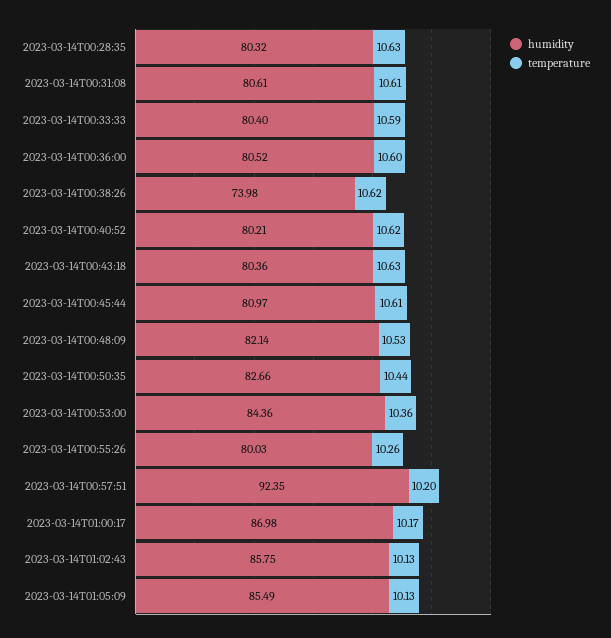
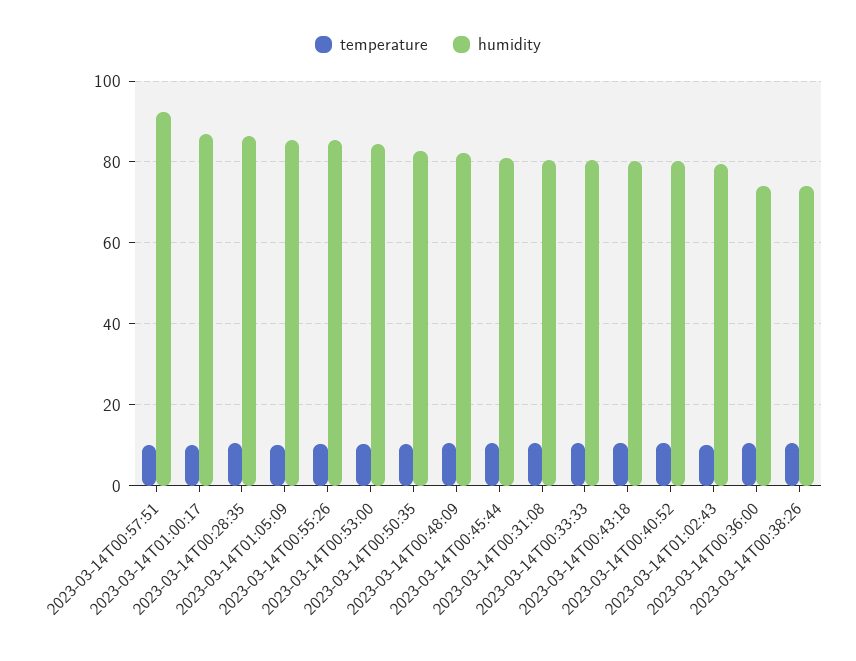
  {
    "humidity": {
-     "2023-03-14T00:28:35": 80.32,
+     "2023-03-14T00:28:35": 86,
      "2023-03-14T00:31:08": 80.61,
      "2023-03-14T00:33:33": 80.4,
-     "2023-03-14T00:36:00": 80.52,
+     "2023-03-14T00:36:00": 74,
      "2023-03-14T00:38:26": 73.98,
      "2023-03-14T00:40:52": 80.21,
      "2023-03-14T00:43:18": 80.36,
      "2023-03-14T00:45:44": 80.97,
      "2023-03-14T00:48:09": 82.14,
      "2023-03-14T00:50:35": 82.66,
      "2023-03-14T00:53:00": 84.36,
-     "2023-03-14T00:55:26": 80.03,
+     "2023-03-14T00:55:26": 86,
      "2023-03-14T00:57:51": 92.35,
      "2023-03-14T01:00:17": 86.98,
-     "2023-03-14T01:02:43": 85.75,
+     "2023-03-14T01:02:43": 80,
      "2023-03-14T01:05:09": 85.49
    },
    "temperature": {
      "2023-03-14T00:28:35": 10.63,
      "2023-03-14T00:31:08": 10.61,
      "2023-03-14T00:33:33": 10.59,
      "2023-03-14T00:36:00": 10.6,
      "2023-03-14T00:38:26": 10.62,
      "2023-03-14T00:40:52": 10.62,
      "2023-03-14T00:43:18": 10.63,
      "2023-03-14T00:45:44": 10.61,
      "2023-03-14T00:48:09": 10.53,
      "2023-03-14T00:50:35": 10.44,
      "2023-03-14T00:53:00": 10.36,
      "2023-03-14T00:55:26": 10.26,
      "2023-03-14T00:57:51": 10.2,
      "2023-03-14T01:00:17": 10.17,
      "2023-03-14T01:02:43": 10.13,
      "2023-03-14T01:05:09": 10.13
    }
  }

